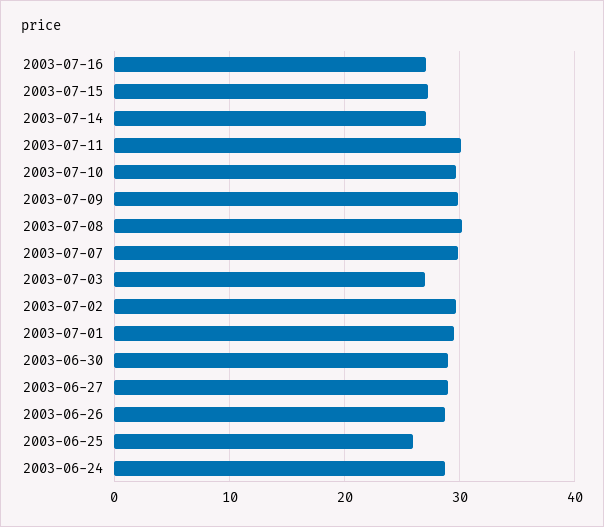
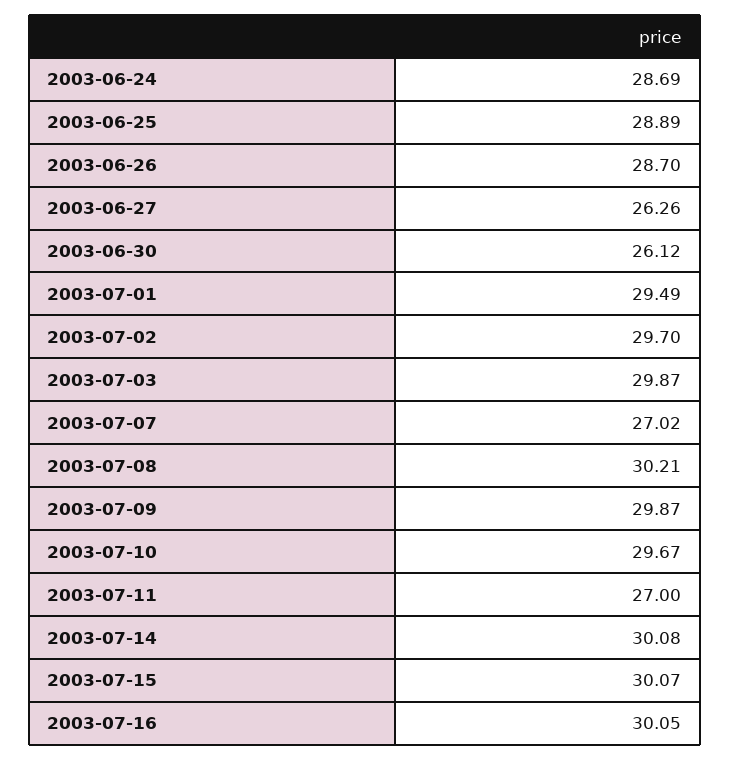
  {
-   "2003-07-16": 27,
+   "2003-07-16": 30.05,
-   "2003-07-15": 27,
+   "2003-07-15": 30.07,
-   "2003-07-14": 27,
+   "2003-07-14": 30.08,
-   "2003-07-11": 30,
+   "2003-07-11": 27,
    "2003-07-10": 29.67,
    "2003-07-09": 29.87,
    "2003-07-08": 30.21,
-   "2003-07-07": 30,
+   "2003-07-07": 27.02,
-   "2003-07-03": 27,
+   "2003-07-03": 29.87,
    "2003-07-02": 29.7,
    "2003-07-01": 29.49,
-   "2003-06-30": 29,
+   "2003-06-30": 26.12,
-   "2003-06-27": 29,
+   "2003-06-27": 26.26,
    "2003-06-26": 28.7,
-   "2003-06-25": 26,
+   "2003-06-25": 28.89,
    "2003-06-24": 28.69
  }

